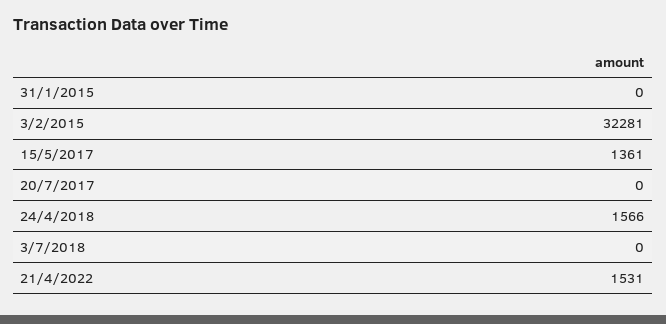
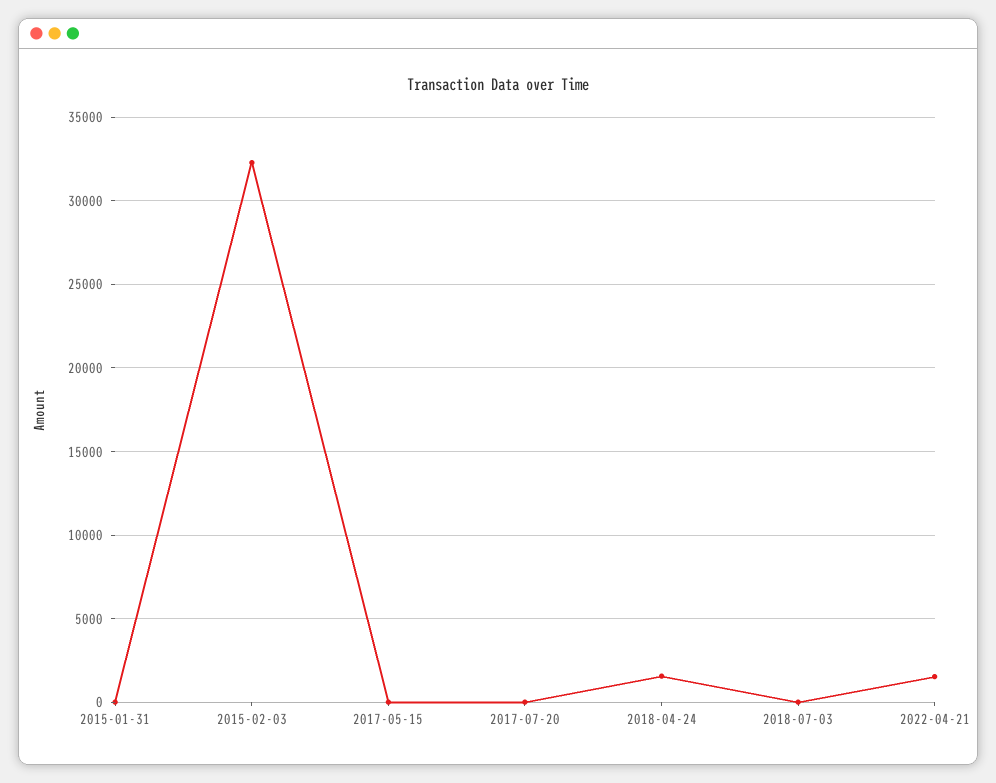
  {
    "31/1/2015": 0,
    "3/2/2015": 32281,
-   "15/5/2017": 1361,
+   "15/5/2017": 0,
    "20/7/2017": 0,
    "24/4/2018": 1566,
    "3/7/2018": 0,
    "21/4/2022": 1531
  }

